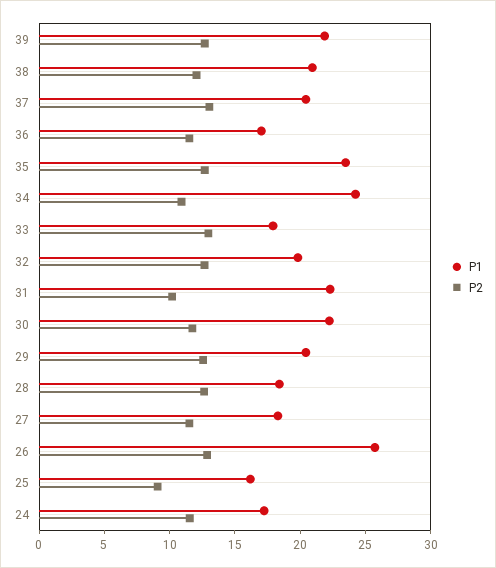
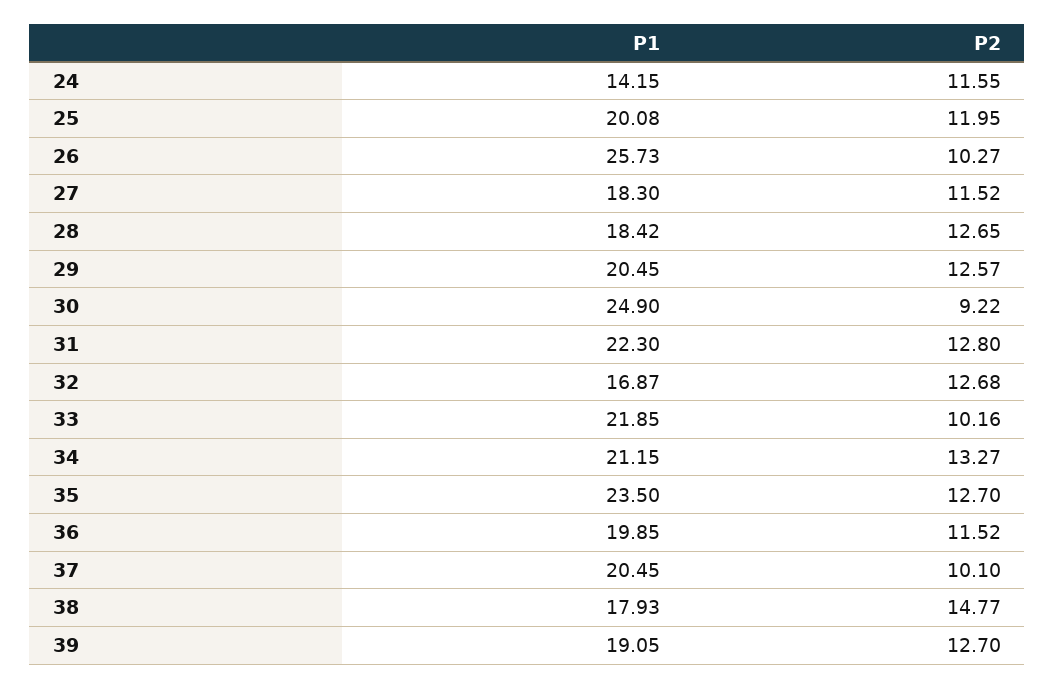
  {
    "P1": {
-     "39": 22,
+     "39": 19.05,
-     "38": 21,
+     "38": 17.93,
      "37": 20.45,
-     "36": 17,
+     "36": 19.85,
      "35": 23.5,
-     "34": 24,
+     "34": 21.15,
-     "33": 18,
+     "33": 21.85,
-     "32": 20,
+     "32": 16.87,
      "31": 22.3,
-     "30": 22,
+     "30": 24.9,
      "29": 20.45,
      "28": 18.42,
      "27": 18.3,
      "26": 25.73,
-     "25": 16,
+     "25": 20.08,
-     "24": 17
+     "24": 14.15
    },
    "P2": {
      "39": 12.7,
-     "38": 12,
+     "38": 14.77,
-     "37": 13,
+     "37": 10.1,
      "36": 11.52,
      "35": 12.7,
-     "34": 11,
+     "34": 13.27,
-     "33": 13,
+     "33": 10.16,
      "32": 12.68,
-     "31": 10,
+     "31": 12.8,
-     "30": 12,
+     "30": 9.22,
      "29": 12.57,
      "28": 12.65,
      "27": 11.52,
-     "26": 13,
+     "26": 10.27,
-     "25": 9,
+     "25": 11.95,
      "24": 11.55
    }
  }

